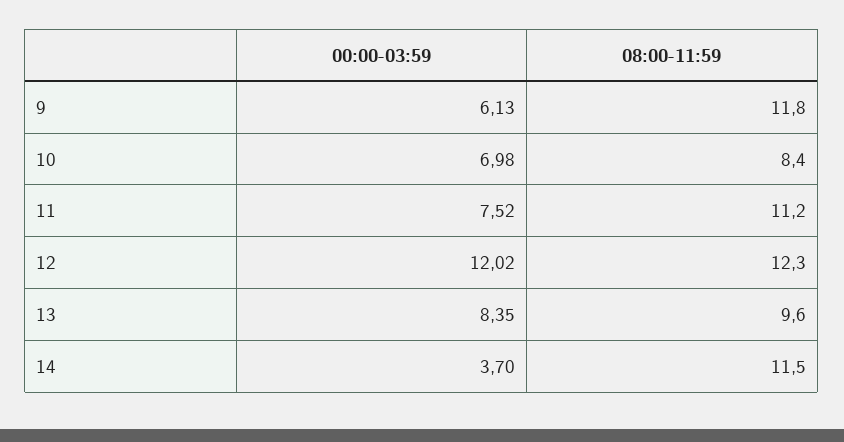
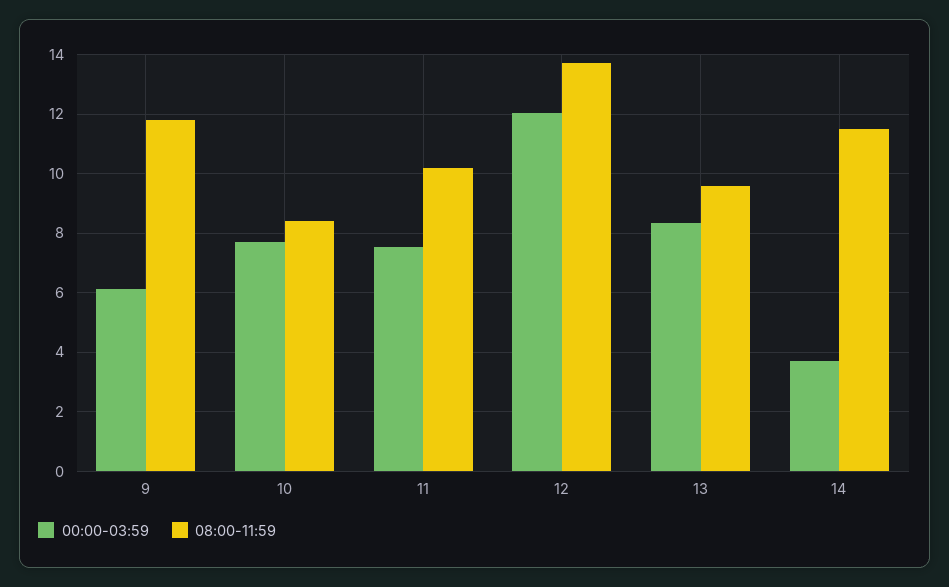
  {
    "00:00-03:59": {
      "9": 6.13,
-     "10": 6.98,
+     "10": 7.75,
      "11": 7.52,
      "12": 12.02,
      "13": 8.35,
      "14": 3.7
    },
    "08:00-11:59": {
      "9": 11.8,
      "10": 8.4,
-     "11": 11.2,
+     "11": 10.25,
-     "12": 12.3,
+     "12": 13.75,
      "13": 9.6,
      "14": 11.5
    }
  }

